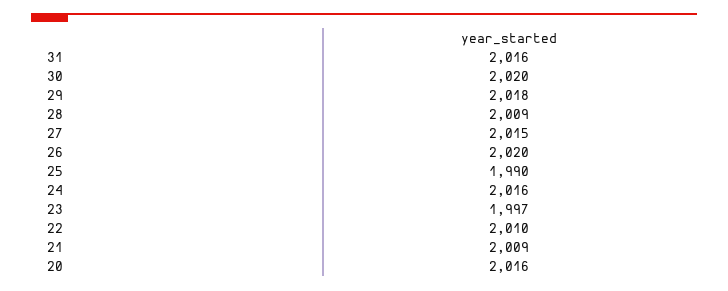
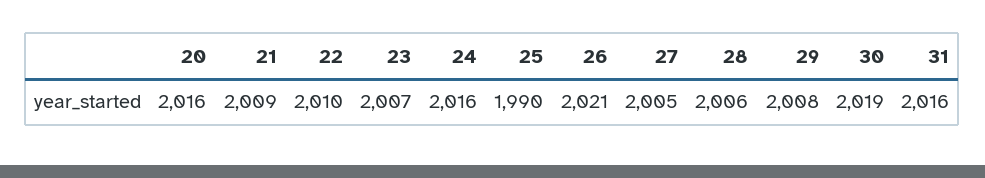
  {
    "31": 2016,
-   "30": 2020,
+   "30": 2019,
-   "29": 2018,
+   "29": 2008,
-   "28": 2009,
+   "28": 2006,
-   "27": 2015,
+   "27": 2005,
-   "26": 2020,
+   "26": 2021,
    "25": 1990,
    "24": 2016,
-   "23": 1997,
+   "23": 2007,
    "22": 2010,
    "21": 2009,
    "20": 2016
  }

